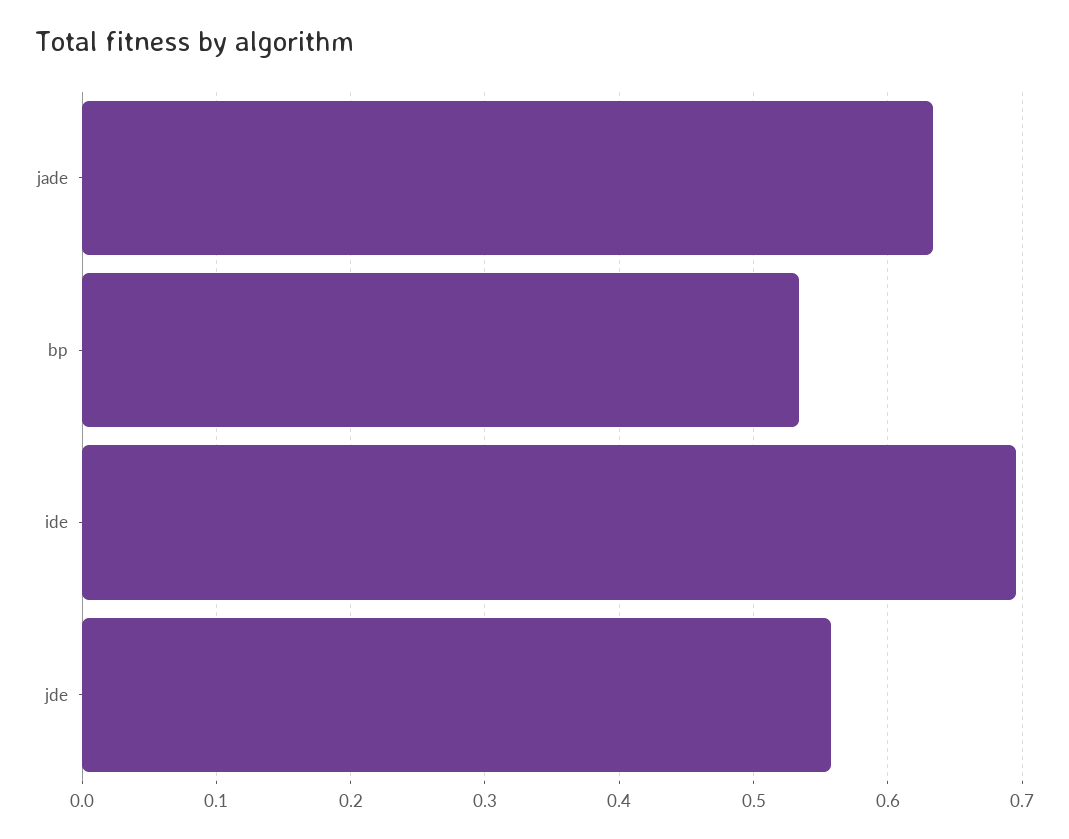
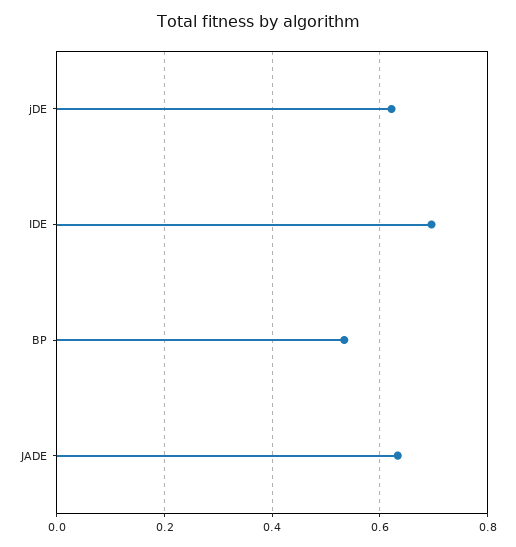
  {
    "jade": 0.63,
    "bp": 0.53,
    "ide": 0.7,
-   "jde": 0.56
+   "jde": 0.62
  }

